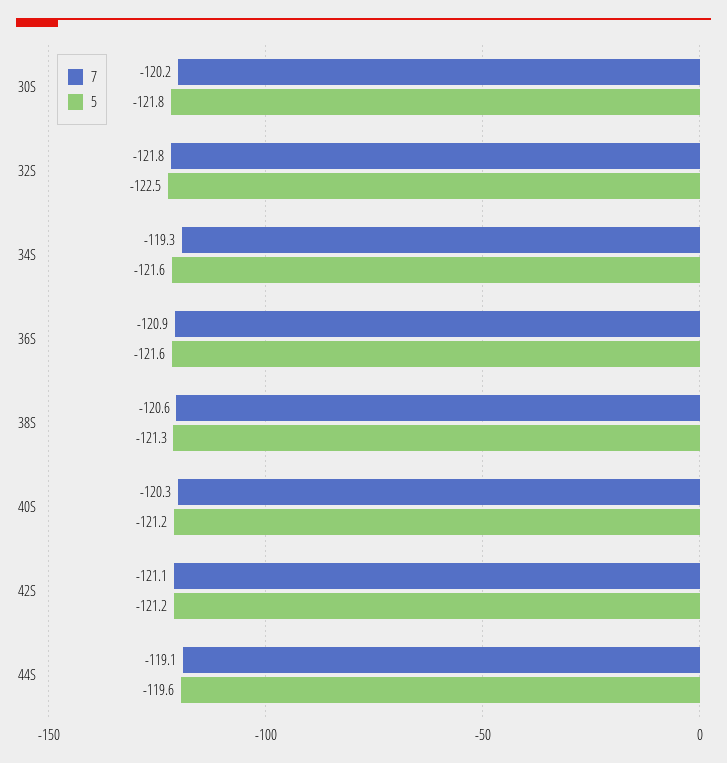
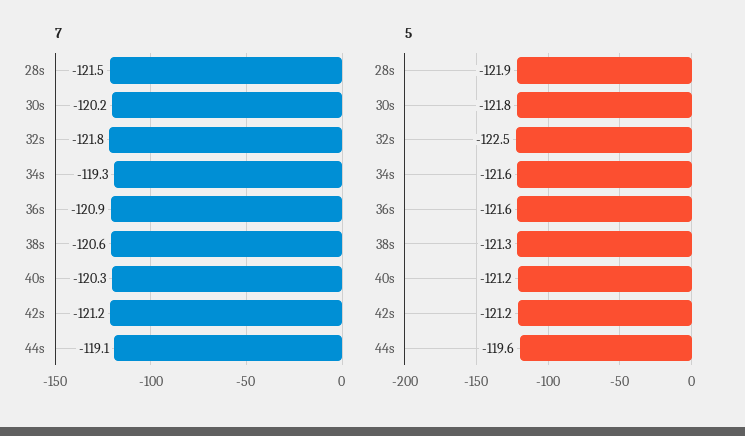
  {
    "7": {
      "30S": -120.2,
      "32S": -121.8,
      "34S": -119.3,
      "36S": -120.9,
      "38S": -120.6,
      "40S": -120.3,
-     "42S": -121.1,
+     "42S": -121.2,
-     "44S": -119.1
+     "44S": -119.1,
+     "28s": -121.5
    },
    "5": {
      "30S": -121.8,
      "32S": -122.5,
      "34S": -121.6,
      "36S": -121.6,
      "38S": -121.3,
      "40S": -121.2,
      "42S": -121.2,
-     "44S": -119.6
+     "44S": -119.6,
+     "28s": -121.9
    }
  }

